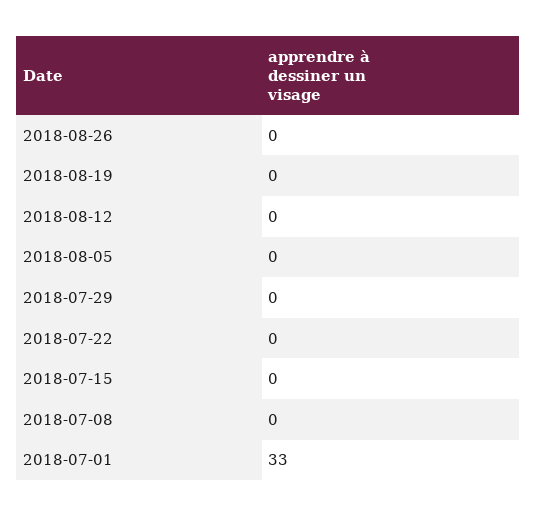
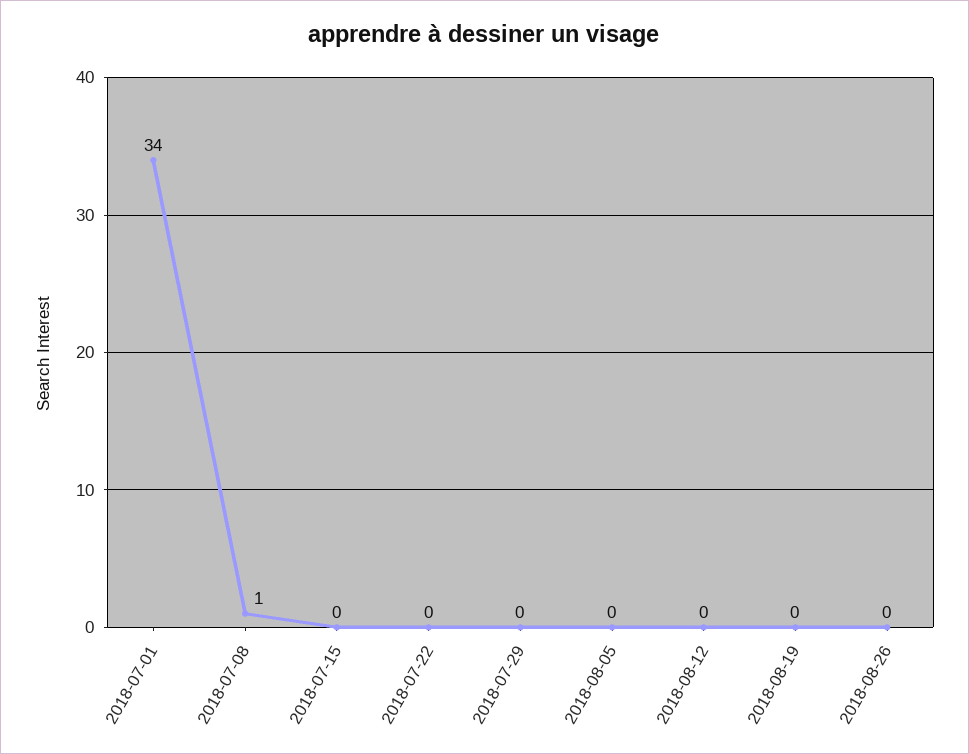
  {
    "2018-08-26": 0,
    "2018-08-19": 0,
    "2018-08-12": 0,
    "2018-08-05": 0,
    "2018-07-29": 0,
    "2018-07-22": 0,
    "2018-07-15": 0,
-   "2018-07-08": 0,
+   "2018-07-08": 1,
-   "2018-07-01": 33
+   "2018-07-01": 34
  }

